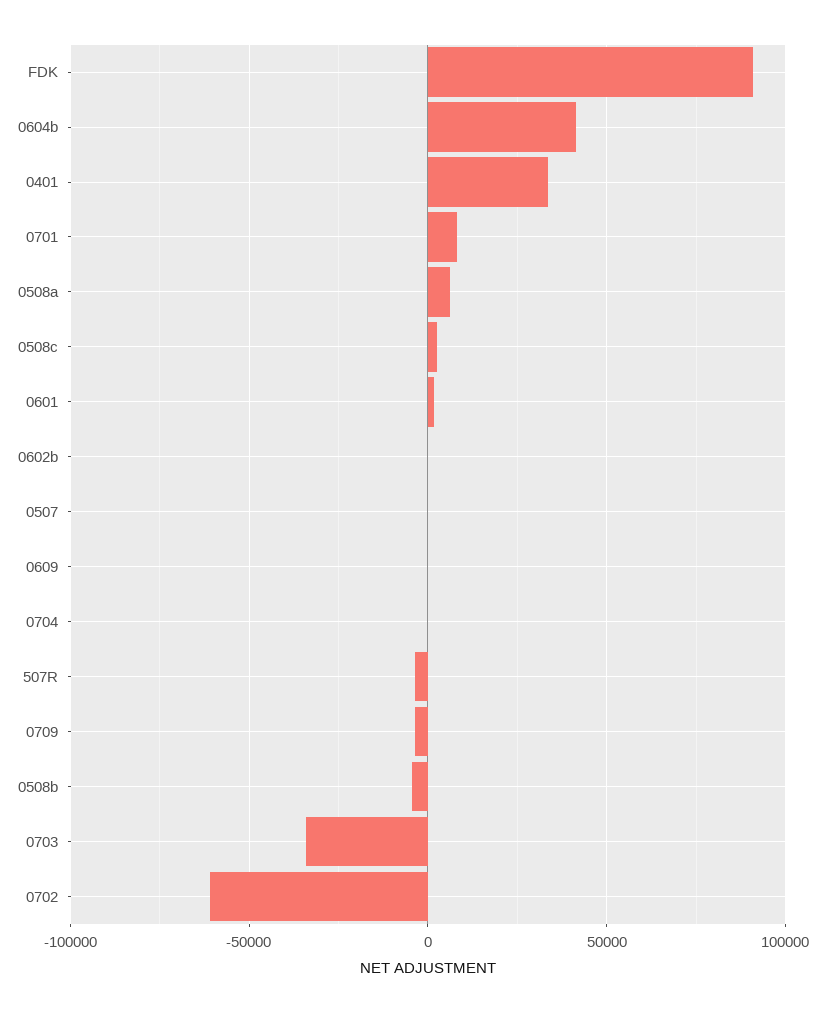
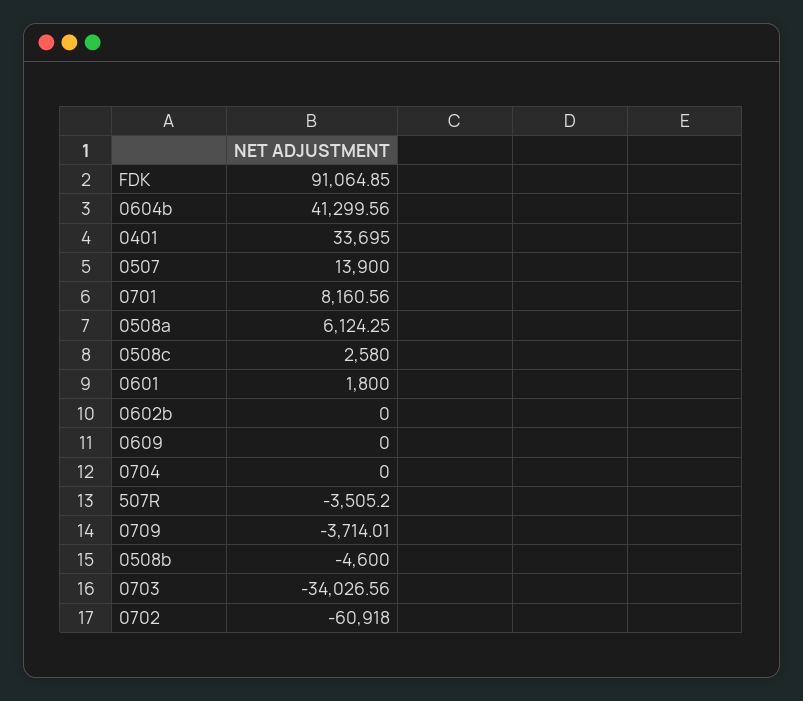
  {
    "FDK": 91064.85,
    "0604b": 41299.56,
    "0401": 33695,
    "0701": 8160.56,
    "0508a": 6124.25,
    "0508c": 2580,
    "0601": 1800,
    "0602b": 0,
-   "0507": 0,
+   "0507": 13900,
    "0609": 0,
    "0704": 0,
    "507R": -3505.2,
    "0709": -3714.01,
    "0508b": -4600,
    "0703": -34026.56,
    "0702": -60918
  }

